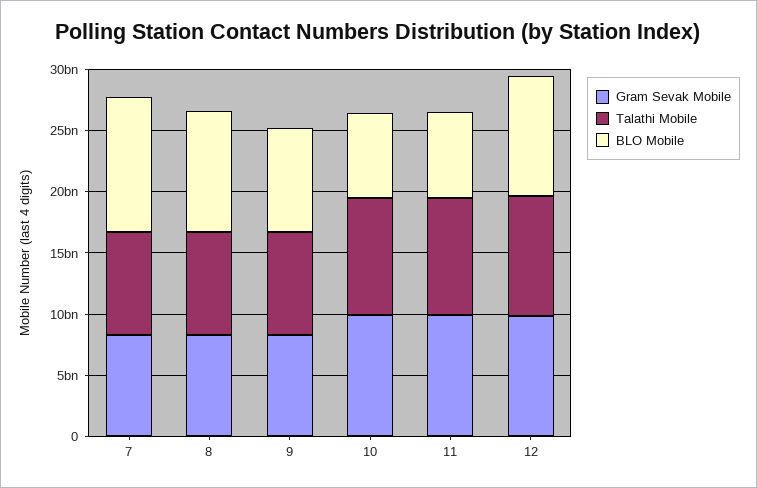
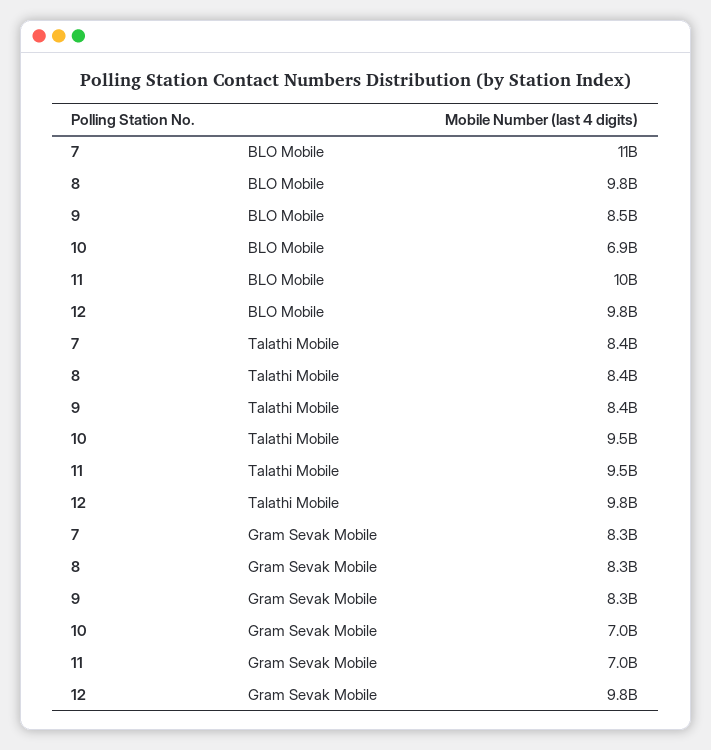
  {
    "Gram Sevak Mobile": {
      "7": 8300000000,
      "8": 8300000000,
      "9": 8300000000,
-     "10": 10000000000,
+     "10": 7000000000,
-     "11": 10000000000,
+     "11": 7000000000,
      "12": 9800000000
    },
    "Talathi Mobile": {
      "7": 8400000000,
      "8": 8400000000,
      "9": 8400000000,
      "10": 9500000000,
      "11": 9500000000,
      "12": 9800000000
    },
    "BLO Mobile": {
      "7": 11000000000,
      "8": 9800000000,
      "9": 8500000000,
      "10": 6900000000,
-     "11": 7000000000,
+     "11": 10000000000,
      "12": 9800000000
    }
  }

